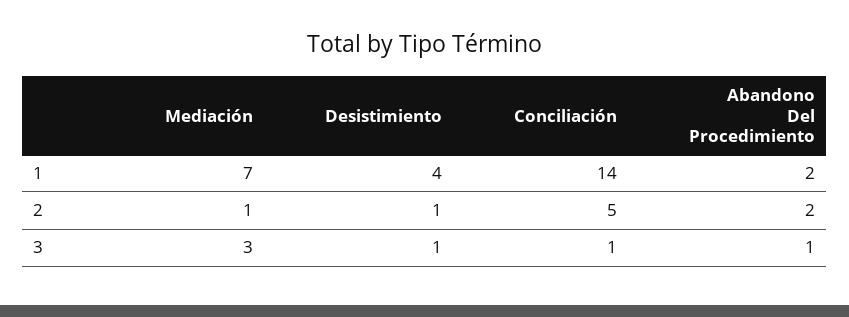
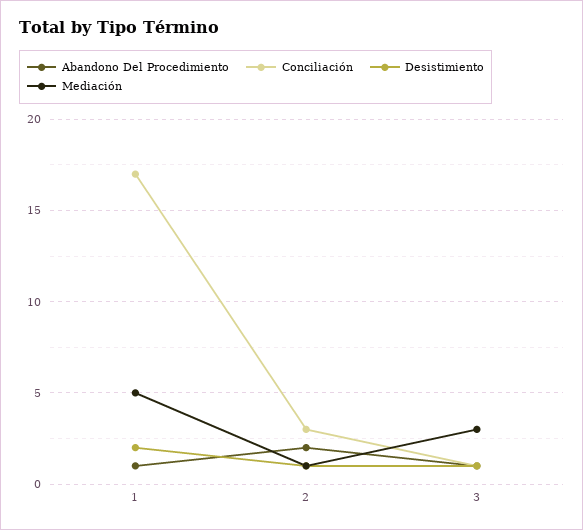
  {
    "Mediación": {
-     "1": 7,
+     "1": 5,
      "2": 1,
      "3": 3
    },
    "Desistimiento": {
-     "1": 4,
+     "1": 2,
      "2": 1,
      "3": 1
    },
    "Conciliación": {
-     "1": 14,
+     "1": 17,
-     "2": 5,
+     "2": 3,
      "3": 1
    },
    "Abandono Del Procedimiento": {
-     "1": 2,
+     "1": 1,
      "2": 2,
      "3": 1
    }
  }

